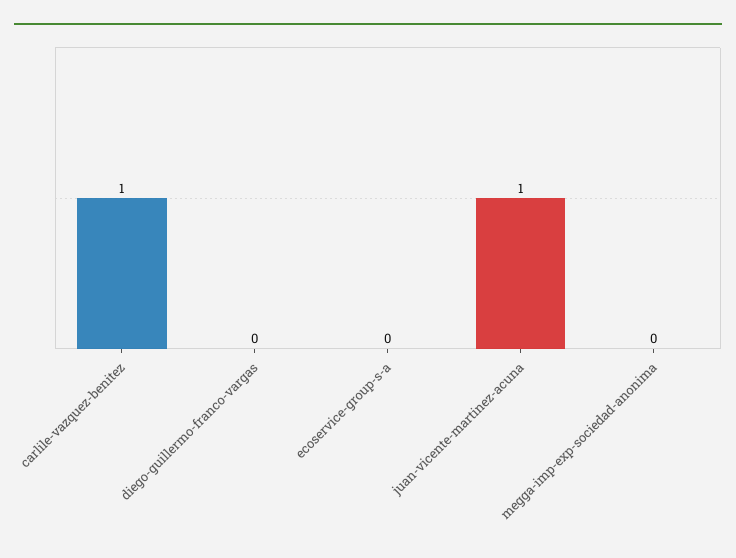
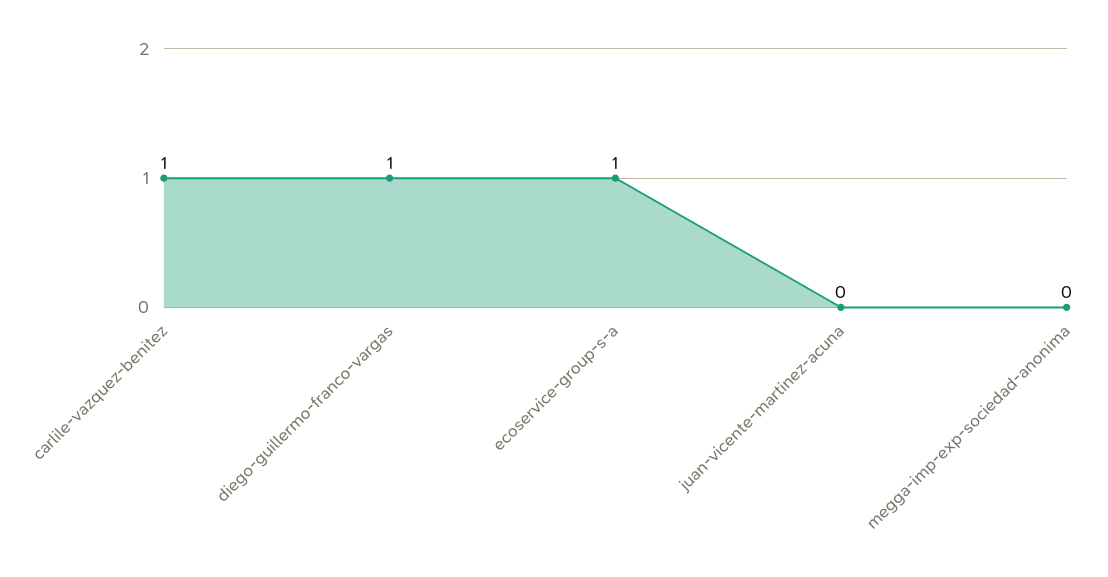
  {
    "carlile-vazquez-benitez": 1,
-   "diego-guillermo-franco-vargas": 0,
+   "diego-guillermo-franco-vargas": 1,
-   "ecoservice-group-s-a": 0,
+   "ecoservice-group-s-a": 1,
-   "juan-vicente-martinez-acuna": 1,
+   "juan-vicente-martinez-acuna": 0,
    "megga-imp-exp-sociedad-anonima": 0
  }

